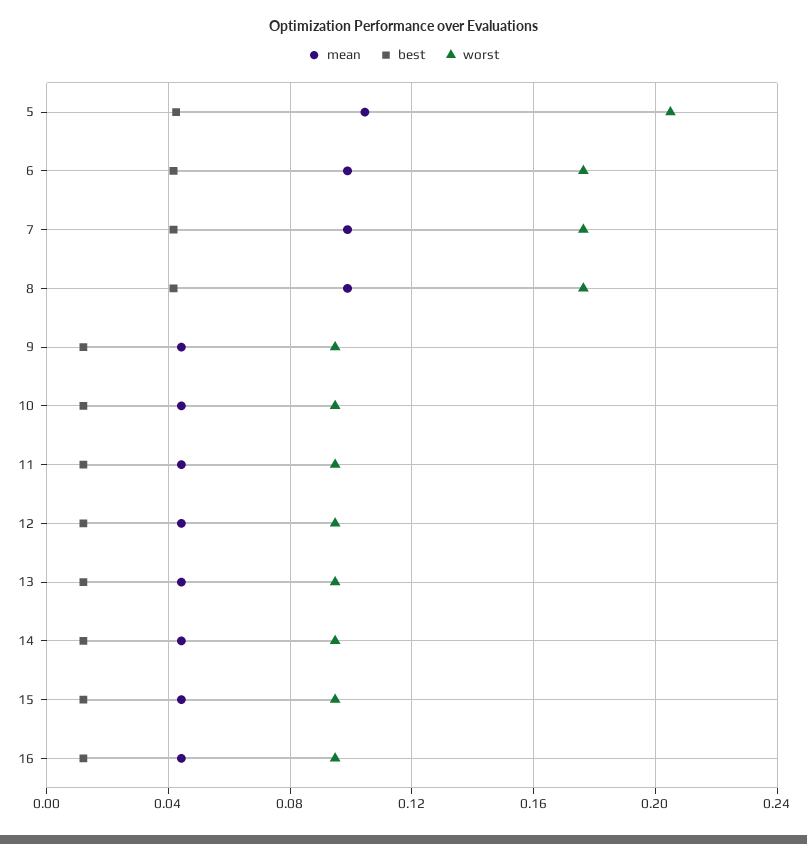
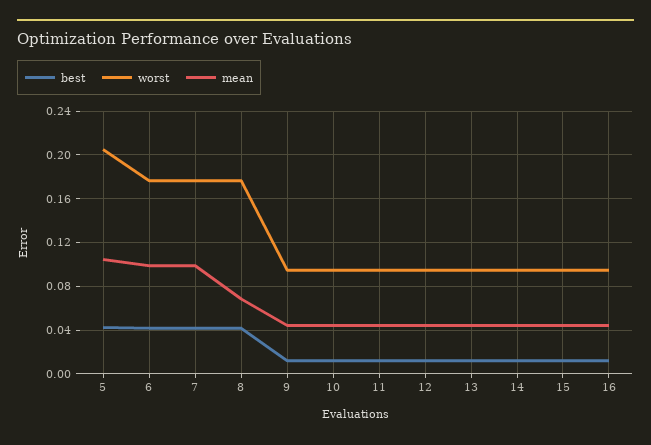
  {
    "mean": {
      "5": 0.105,
      "6": 0.1,
      "7": 0.1,
-     "8": 0.1,
+     "8": 0.07,
      "9": 0.045,
      "10": 0.045,
      "11": 0.045,
      "12": 0.045,
      "13": 0.045,
      "14": 0.045,
      "15": 0.045,
      "16": 0.045
    },
    "best": {
      "5": 0.045,
      "6": 0.04,
      "7": 0.04,
      "8": 0.04,
      "9": 0.01,
      "10": 0.01,
      "11": 0.01,
      "12": 0.01,
      "13": 0.01,
      "14": 0.01,
      "15": 0.01,
      "16": 0.01
    },
    "worst": {
      "5": 0.205,
      "6": 0.175,
      "7": 0.175,
      "8": 0.175,
      "9": 0.095,
      "10": 0.095,
      "11": 0.095,
      "12": 0.095,
      "13": 0.095,
      "14": 0.095,
      "15": 0.095,
      "16": 0.095
    }
  }

